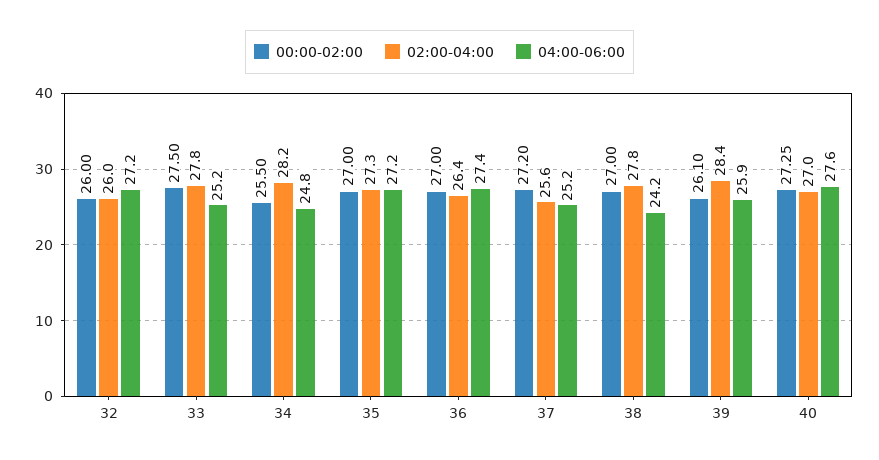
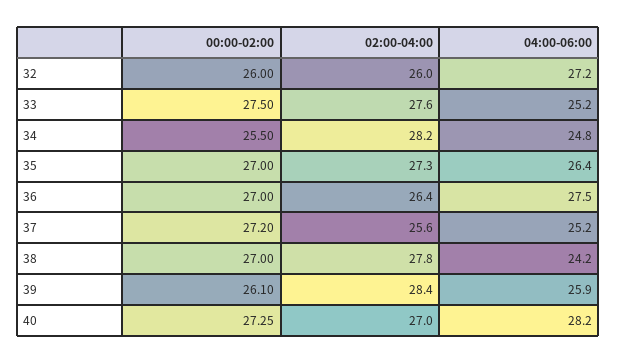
  {
    "00:00-02:00": {
      "32": 26,
      "33": 27.5,
      "34": 25.5,
      "35": 27,
      "36": 27,
      "37": 27.2,
      "38": 27,
      "39": 26.1,
      "40": 27.25
    },
    "02:00-04:00": {
      "32": 26,
-     "33": 27.8,
+     "33": 27.6,
      "34": 28.2,
      "35": 27.3,
      "36": 26.4,
      "37": 25.6,
      "38": 27.8,
      "39": 28.4,
      "40": 27
    },
    "04:00-06:00": {
      "32": 27.2,
      "33": 25.2,
      "34": 24.8,
-     "35": 27.2,
+     "35": 26.4,
-     "36": 27.4,
+     "36": 27.5,
      "37": 25.2,
      "38": 24.2,
      "39": 25.9,
-     "40": 27.6
+     "40": 28.2
    }
  }

